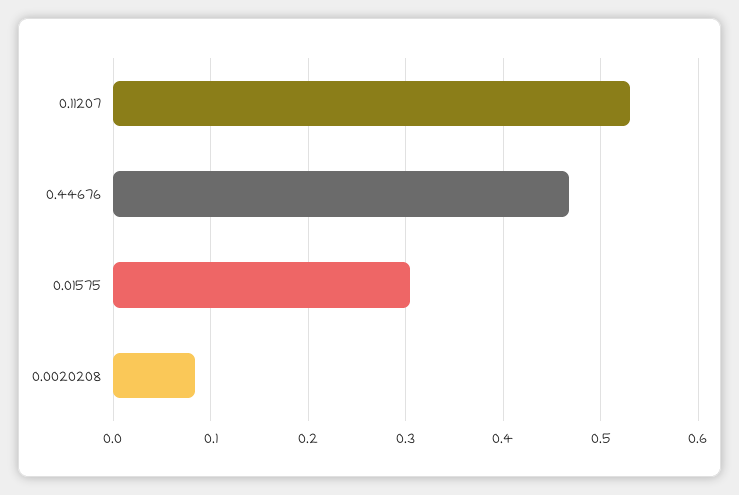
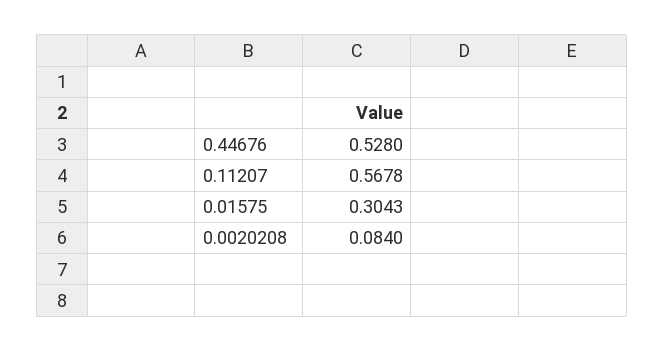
  {
-   "0.11207": 0.53,
+   "0.11207": 0.5678,
-   "0.44676": 0.47,
+   "0.44676": 0.528,
    "0.01575": 0.3043,
    "0.0020208": 0.084
  }

